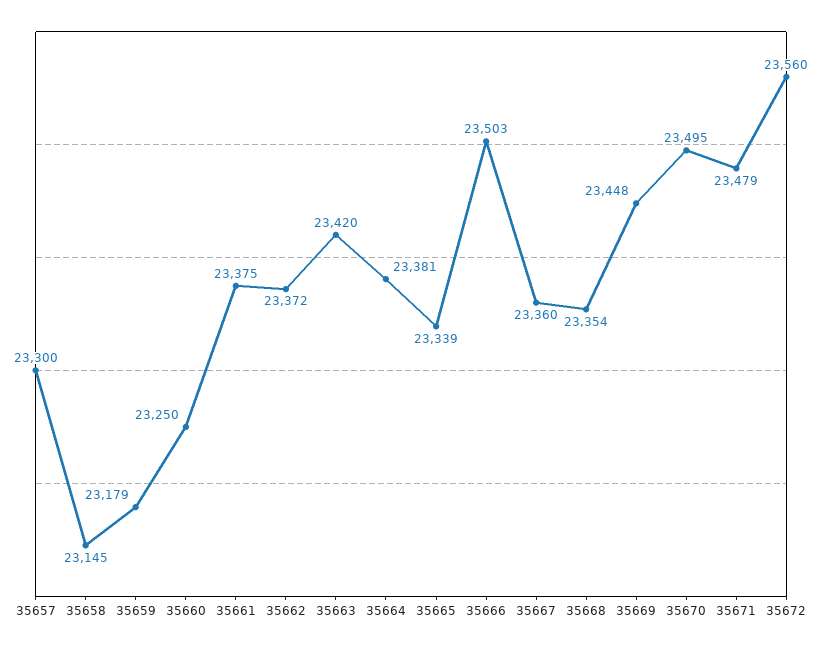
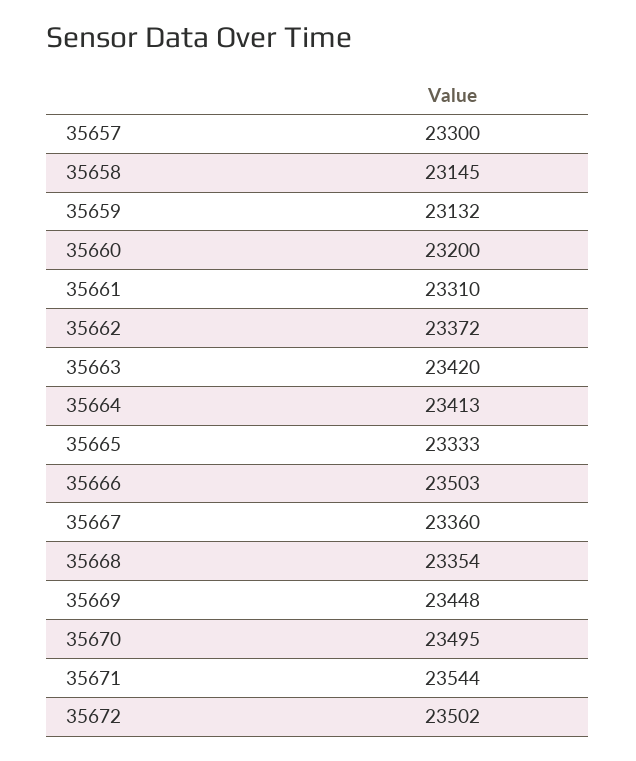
  {
    "35657": 23300,
    "35658": 23145,
-   "35659": 23179,
+   "35659": 23132,
-   "35660": 23250,
+   "35660": 23200,
-   "35661": 23375,
+   "35661": 23310,
    "35662": 23372,
    "35663": 23420,
-   "35664": 23381,
+   "35664": 23413,
-   "35665": 23339,
+   "35665": 23333,
    "35666": 23503,
    "35667": 23360,
    "35668": 23354,
    "35669": 23448,
    "35670": 23495,
-   "35671": 23479,
+   "35671": 23544,
-   "35672": 23560
+   "35672": 23502
  }

